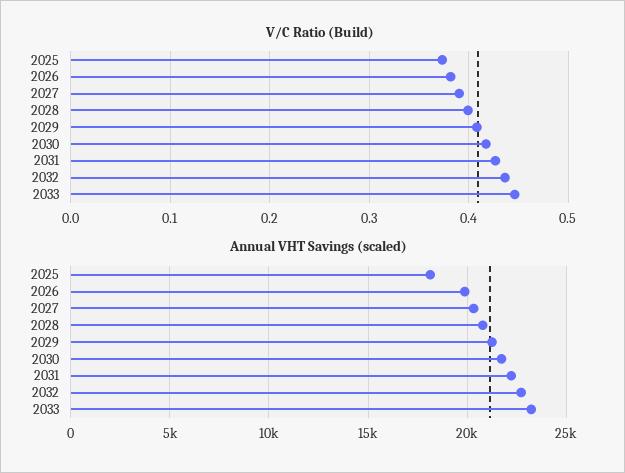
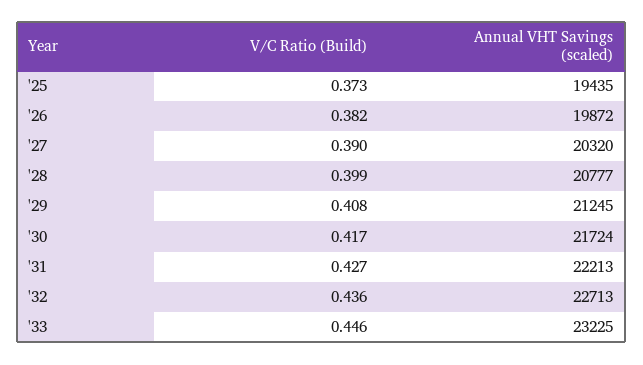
  {
    "V/C Ratio (Build)": {
      "2025": 0.373,
      "2026": 0.382,
      "2027": 0.39,
      "2028": 0.399,
      "2029": 0.408,
      "2030": 0.417,
      "2031": 0.427,
      "2032": 0.436,
      "2033": 0.446
    },
    "Annual VHT Savings (scaled)": {
-     "2025": 18000,
+     "2025": 19435,
      "2026": 19872,
      "2027": 20320,
      "2028": 20777,
      "2029": 21245,
      "2030": 21724,
      "2031": 22213,
      "2032": 22713,
      "2033": 23225
    }
  }

